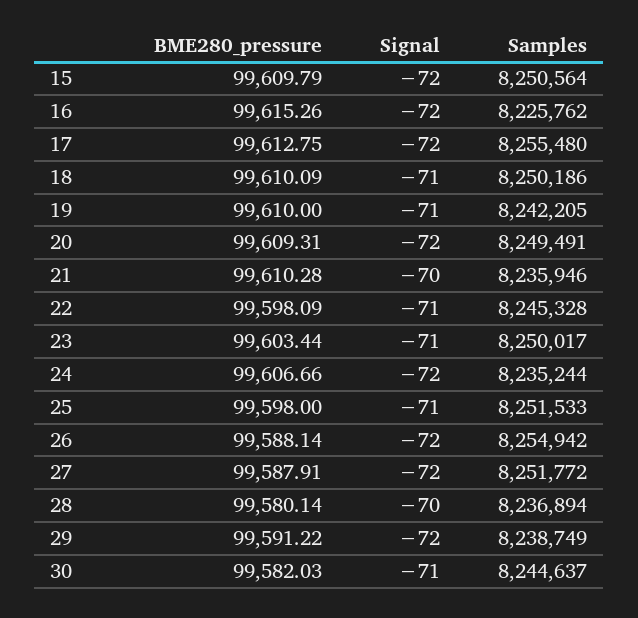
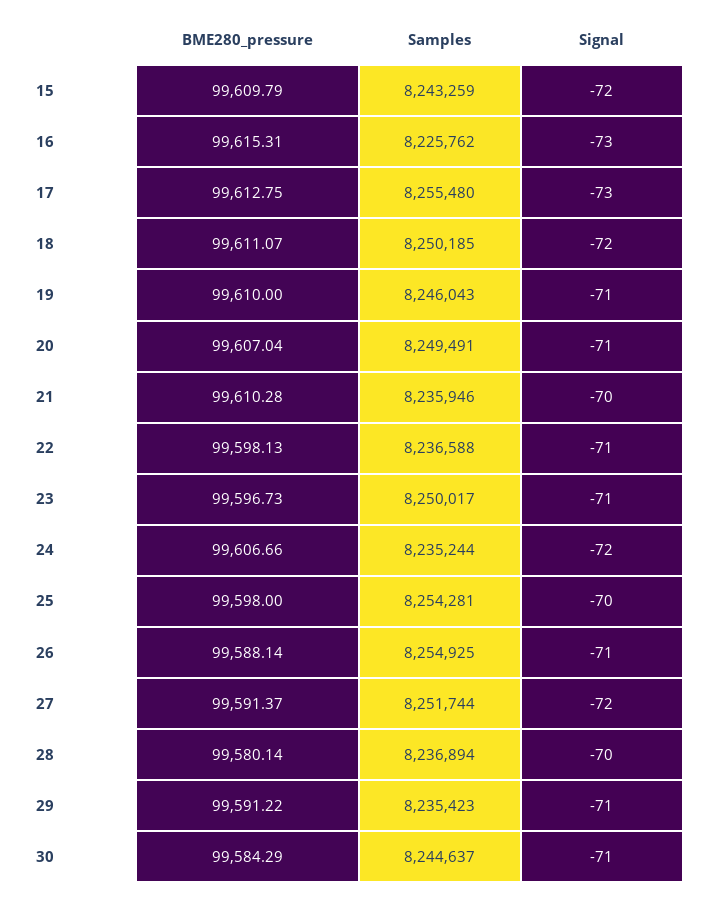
  {
    "BME280_pressure": {
      "15": 99609.79,
-     "16": 99615.26,
+     "16": 99615.31,
      "17": 99612.75,
-     "18": 99610.09,
+     "18": 99611.07,
      "19": 99610,
-     "20": 99609.31,
+     "20": 99607.04,
      "21": 99610.28,
-     "22": 99598.09,
+     "22": 99598.13,
-     "23": 99603.44,
+     "23": 99596.73,
      "24": 99606.66,
      "25": 99598,
      "26": 99588.14,
-     "27": 99587.91,
+     "27": 99591.37,
      "28": 99580.14,
      "29": 99591.22,
-     "30": 99582.03
+     "30": 99584.29
    },
    "Signal": {
      "15": -72,
-     "16": -72,
+     "16": -73,
-     "17": -72,
+     "17": -73,
-     "18": -71,
+     "18": -72,
      "19": -71,
-     "20": -72,
+     "20": -71,
      "21": -70,
      "22": -71,
      "23": -71,
      "24": -72,
-     "25": -71,
+     "25": -70,
-     "26": -72,
+     "26": -71,
      "27": -72,
      "28": -70,
-     "29": -72,
+     "29": -71,
      "30": -71
    },
    "Samples": {
-     "15": 8250564,
+     "15": 8243259,
      "16": 8225762,
      "17": 8255480,
-     "18": 8250186,
+     "18": 8250185,
-     "19": 8242205,
+     "19": 8246043,
      "20": 8249491,
      "21": 8235946,
-     "22": 8245328,
+     "22": 8236588,
      "23": 8250017,
      "24": 8235244,
-     "25": 8251533,
+     "25": 8254281,
-     "26": 8254942,
+     "26": 8254925,
-     "27": 8251772,
+     "27": 8251744,
      "28": 8236894,
-     "29": 8238749,
+     "29": 8235423,
      "30": 8244637
    }
  }

